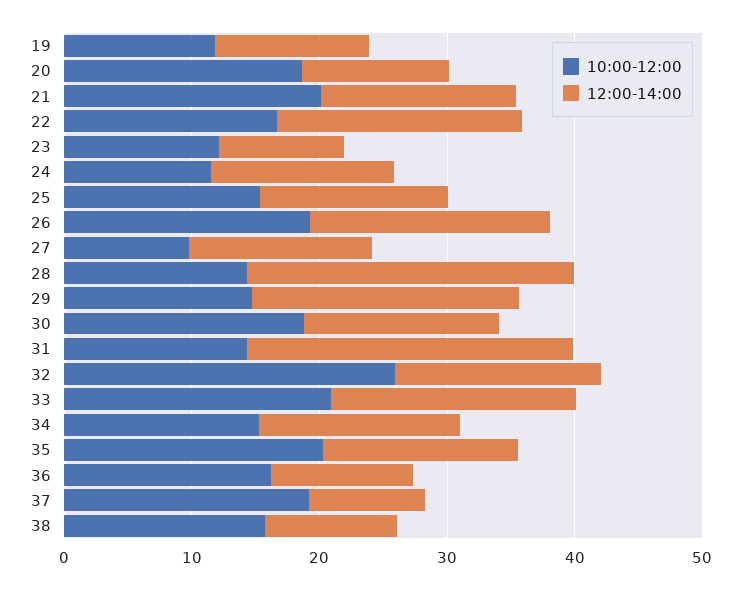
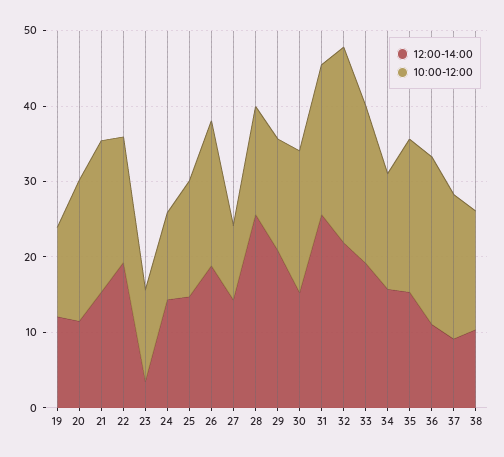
  {
    "10:00-12:00": {
      "19": 12,
      "20": 18,
      "21": 20,
      "22": 16,
      "23": 12,
      "24": 12,
      "25": 16,
      "26": 20,
      "27": 10,
      "28": 14,
      "29": 14,
      "30": 18,
-     "31": 14,
+     "31": 20,
      "32": 26,
      "33": 20,
      "34": 16,
      "35": 20,
-     "36": 16,
+     "36": 22,
      "37": 20,
      "38": 16
    },
    "12:00-14:00": {
      "19": 12,
      "20": 12,
      "21": 16,
      "22": 20,
-     "23": 10,
+     "23": 4,
      "24": 14,
      "25": 14,
      "26": 18,
      "27": 14,
      "28": 26,
      "29": 20,
      "30": 16,
      "31": 26,
-     "32": 16,
+     "32": 22,
      "33": 20,
      "34": 16,
      "35": 16,
      "36": 12,
      "37": 10,
      "38": 10
    }
  }

